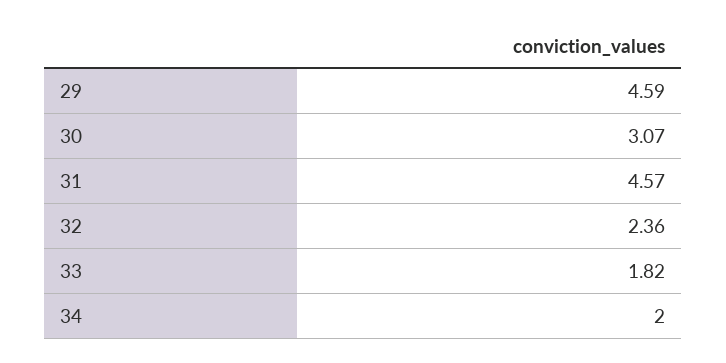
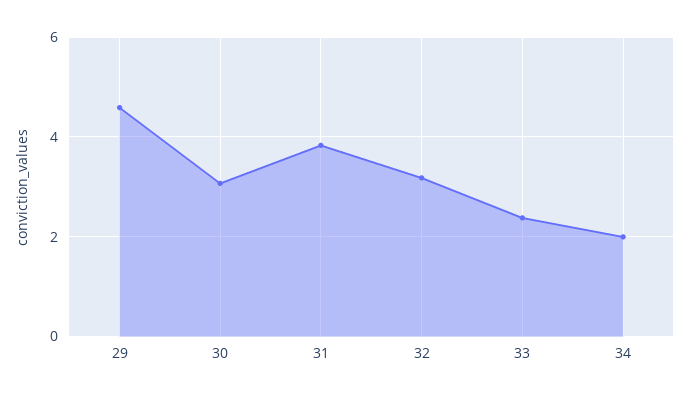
  {
    "29": 4.59,
    "30": 3.07,
-   "31": 4.57,
+   "31": 3.8,
-   "32": 2.36,
+   "32": 3.2,
-   "33": 1.82,
+   "33": 2.4,
    "34": 2
  }

